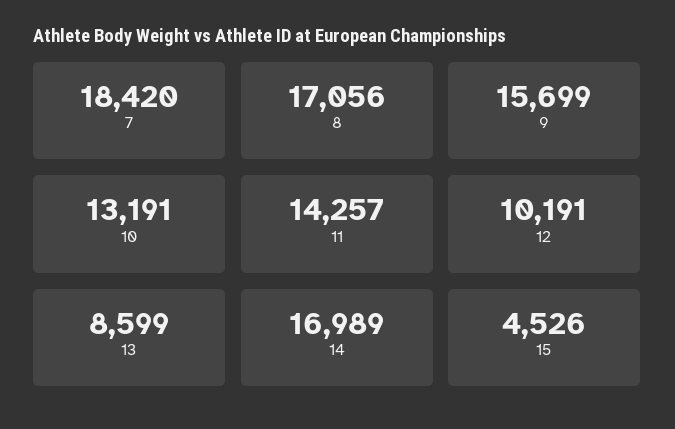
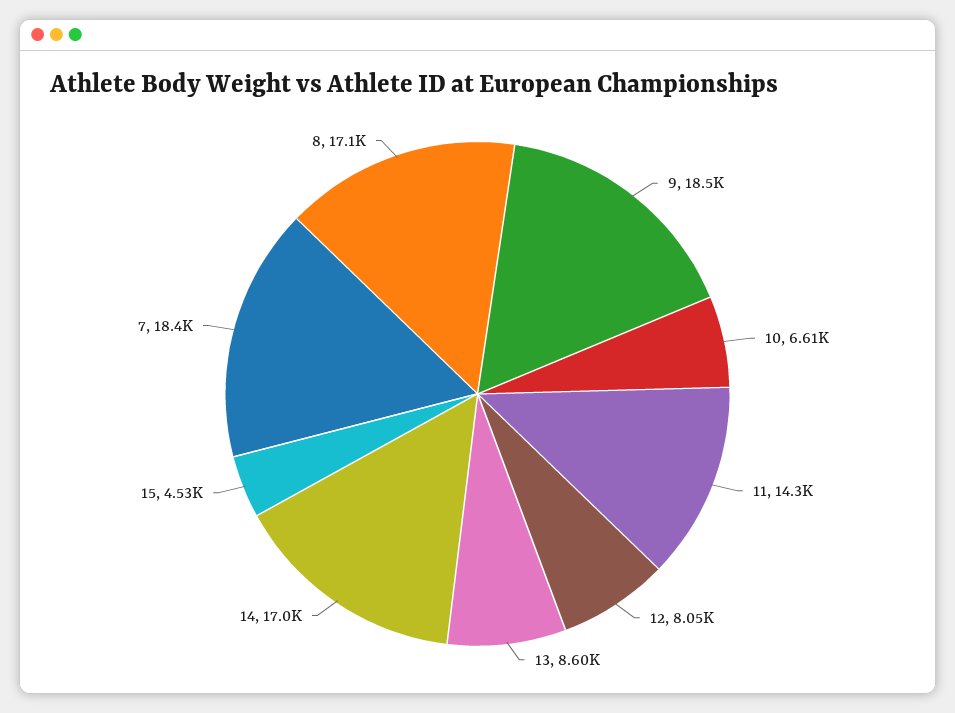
  {
    "7": 18420,
    "8": 17056,
-   "9": 15699,
+   "9": 18500,
-   "10": 13191,
+   "10": 6610,
    "11": 14257,
-   "12": 10191,
+   "12": 8050,
    "13": 8599,
    "14": 16989,
    "15": 4526
  }

